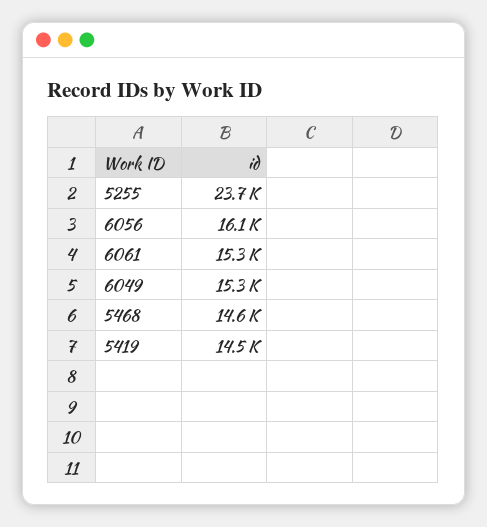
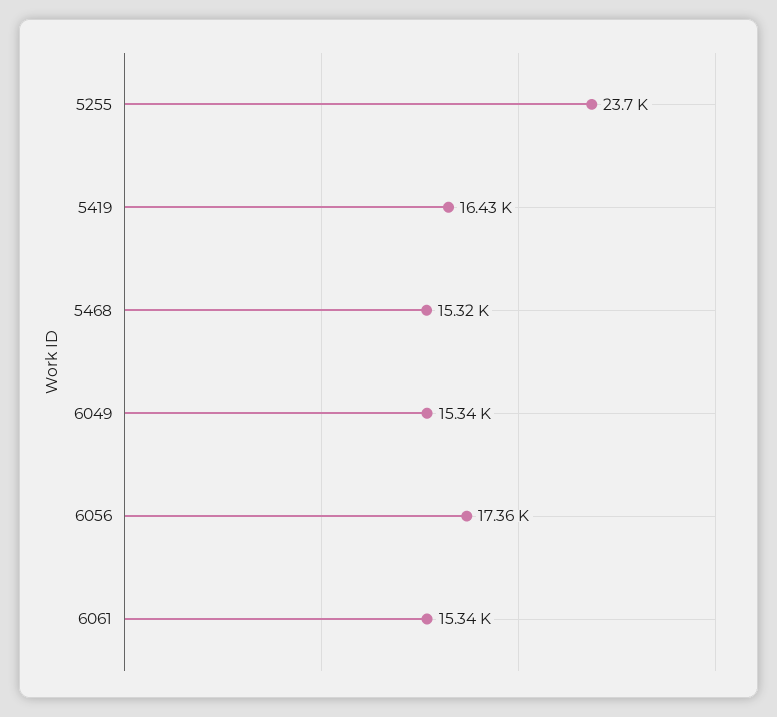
  {
    "5255": 23700,
-   "6056": 16100,
+   "6056": 17360,
    "6061": 15340,
    "6049": 15340,
-   "5468": 14600,
+   "5468": 15320,
-   "5419": 14500
+   "5419": 16430
  }

